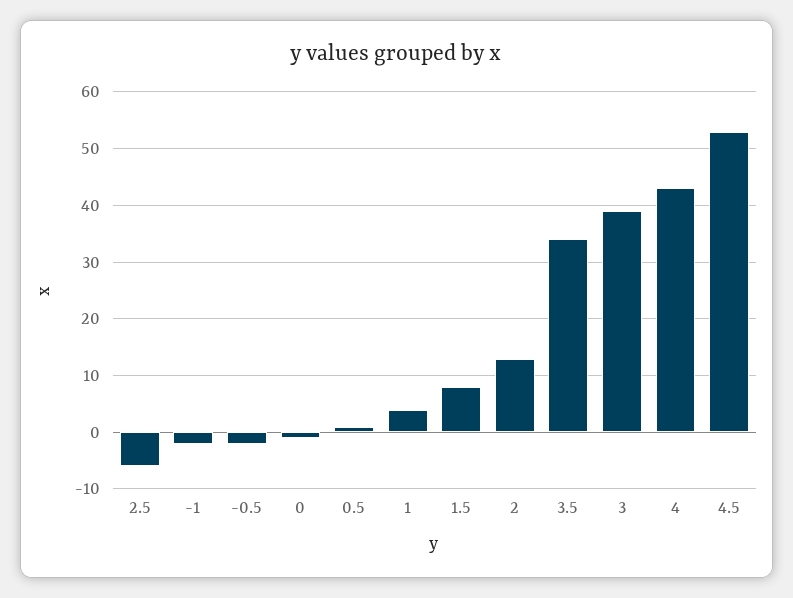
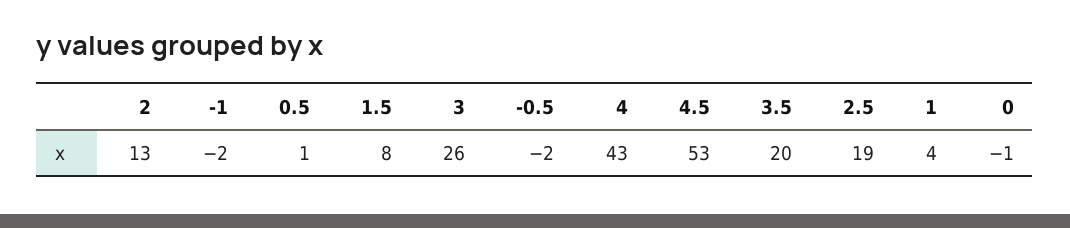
  {
-   "2.5": -5,
+   "2.5": 19,
    "-1": -2,
    "-0.5": -2,
    "0": -1,
    "0.5": 1,
    "1": 4,
    "1.5": 8,
    "2": 13,
-   "3.5": 35,
+   "3.5": 20,
-   "3": 40,
+   "3": 26,
    "4": 43,
    "4.5": 53
  }

